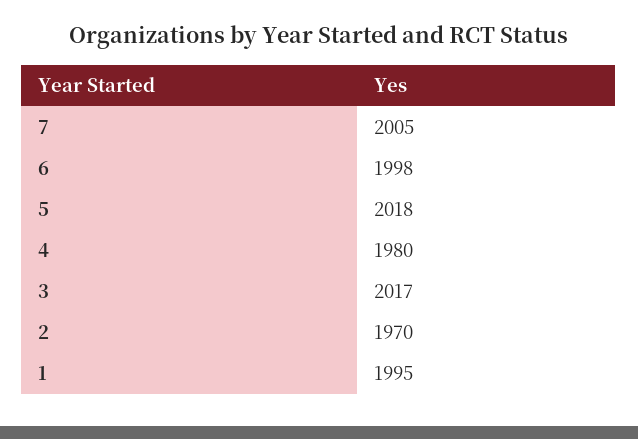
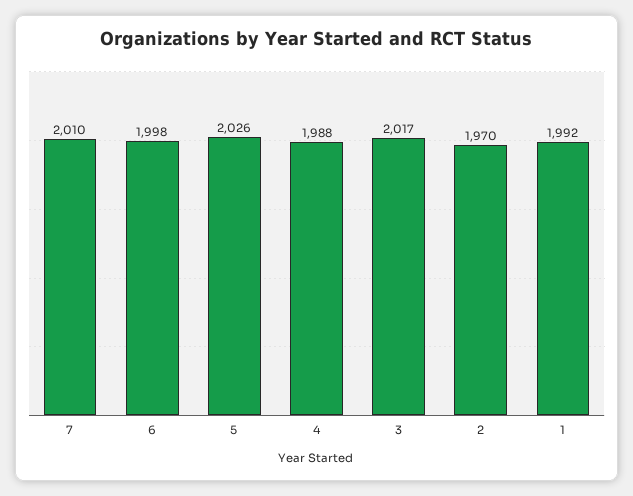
  {
-   "7": 2005,
+   "7": 2010,
    "6": 1998,
-   "5": 2018,
+   "5": 2026,
-   "4": 1980,
+   "4": 1988,
    "3": 2017,
    "2": 1970,
-   "1": 1995
+   "1": 1992
  }

